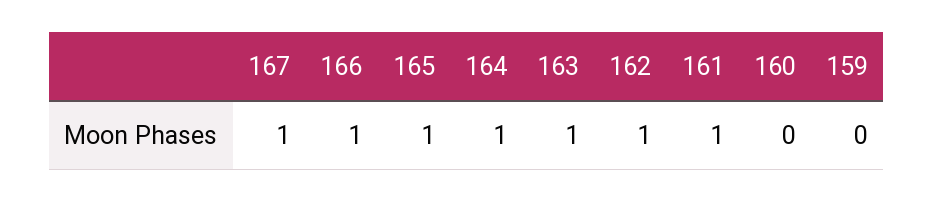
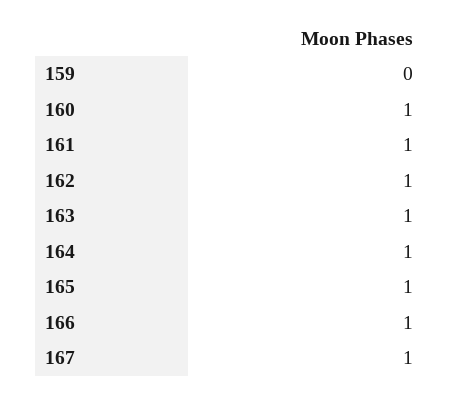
  {
    "167": 1,
    "166": 1,
    "165": 1,
    "164": 1,
    "163": 1,
    "162": 1,
    "161": 1,
-   "160": 0,
+   "160": 1,
    "159": 0
  }

